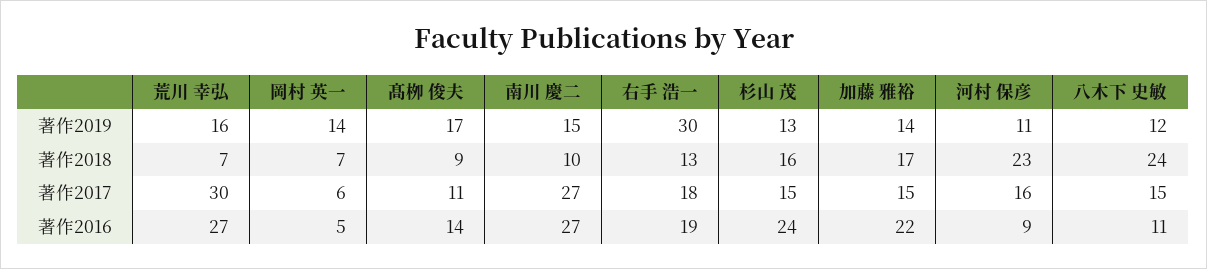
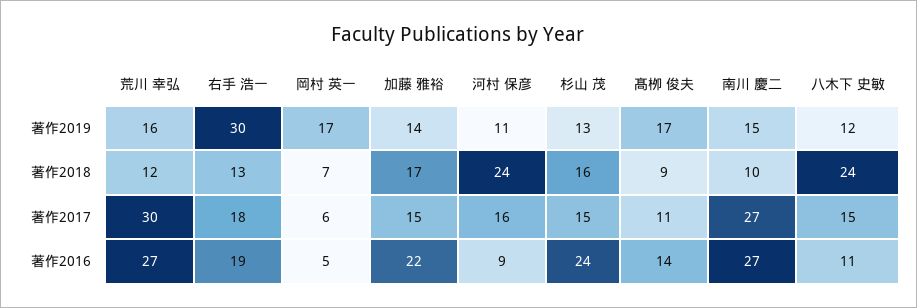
  {
    "荒川 幸弘": {
      "著作2019": 16,
-     "著作2018": 7,
+     "著作2018": 12,
      "著作2017": 30,
      "著作2016": 27
    },
    "岡村 英一": {
-     "著作2019": 14,
+     "著作2019": 17,
      "著作2018": 7,
      "著作2017": 6,
      "著作2016": 5
    },
    "髙栁 俊夫": {
      "著作2019": 17,
      "著作2018": 9,
      "著作2017": 11,
      "著作2016": 14
    },
    "南川 慶二": {
      "著作2019": 15,
      "著作2018": 10,
      "著作2017": 27,
      "著作2016": 27
    },
    "右手 浩一": {
      "著作2019": 30,
      "著作2018": 13,
      "著作2017": 18,
      "著作2016": 19
    },
    "杉山 茂": {
      "著作2019": 13,
      "著作2018": 16,
      "著作2017": 15,
      "著作2016": 24
    },
    "加藤 雅裕": {
      "著作2019": 14,
      "著作2018": 17,
      "著作2017": 15,
      "著作2016": 22
    },
    "河村 保彦": {
      "著作2019": 11,
-     "著作2018": 23,
+     "著作2018": 24,
      "著作2017": 16,
      "著作2016": 9
    },
    "八木下 史敏": {
      "著作2019": 12,
      "著作2018": 24,
      "著作2017": 15,
      "著作2016": 11
    }
  }

